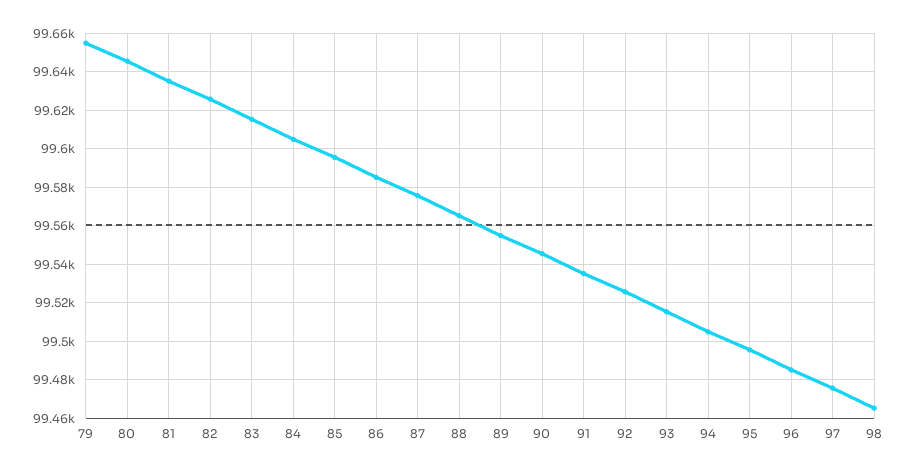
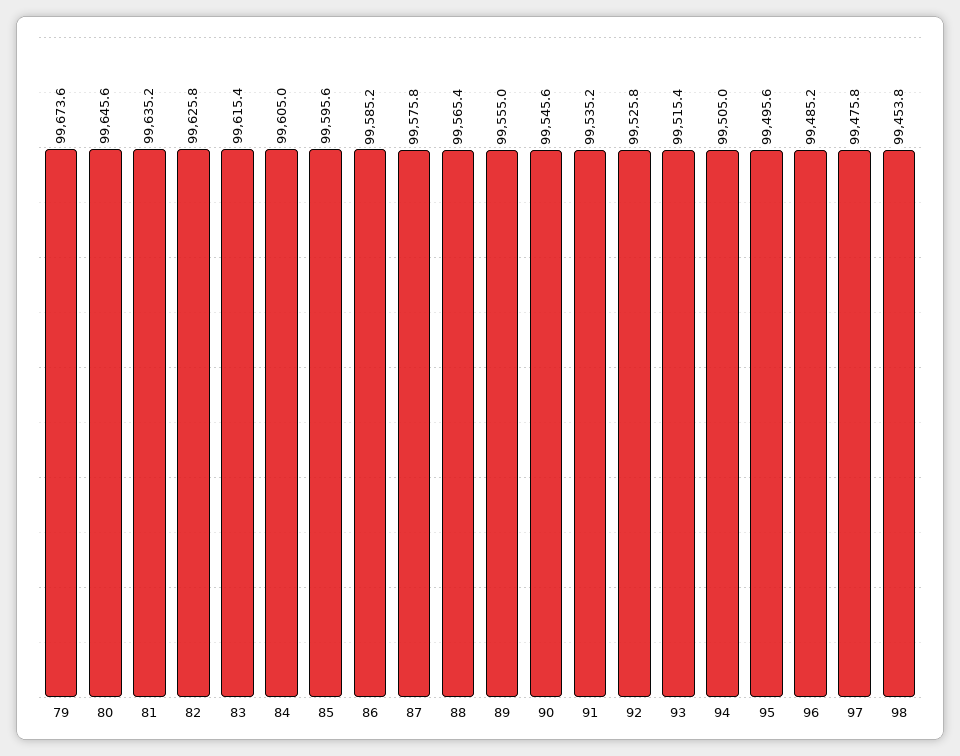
  {
-   "79": 99655,
+   "79": 99673.6,
    "80": 99645.6,
    "81": 99635.2,
    "82": 99625.8,
    "83": 99615.4,
    "84": 99605,
    "85": 99595.6,
    "86": 99585.2,
    "87": 99575.8,
    "88": 99565.4,
    "89": 99555,
    "90": 99545.6,
    "91": 99535.2,
    "92": 99525.8,
    "93": 99515.4,
    "94": 99505,
    "95": 99495.6,
    "96": 99485.2,
    "97": 99475.8,
-   "98": 99465
+   "98": 99453.8
  }

